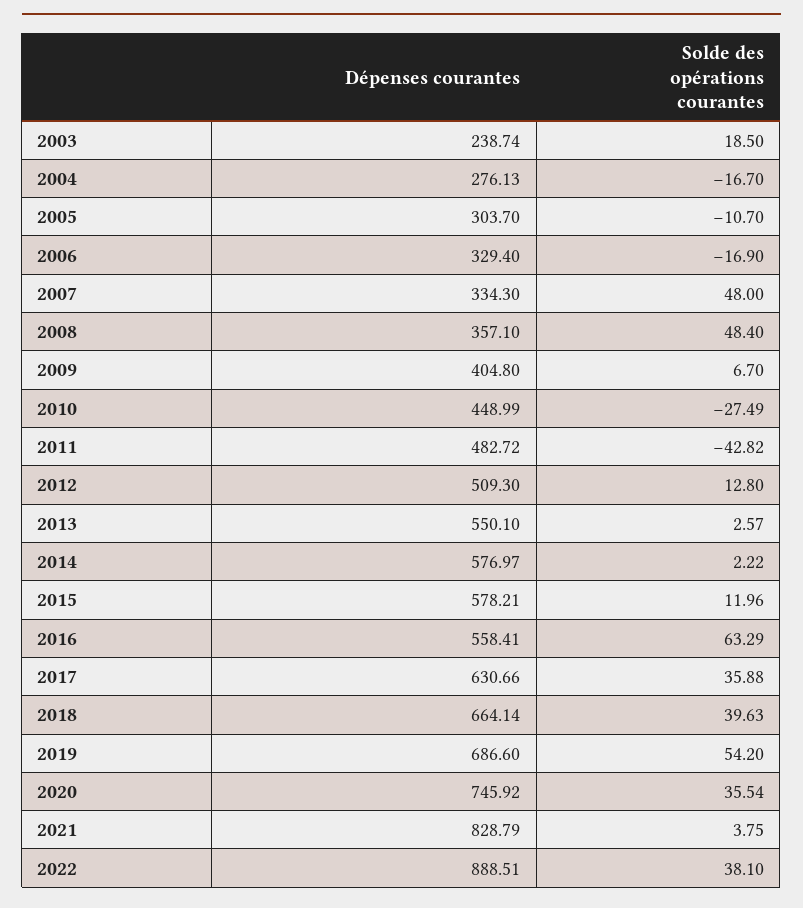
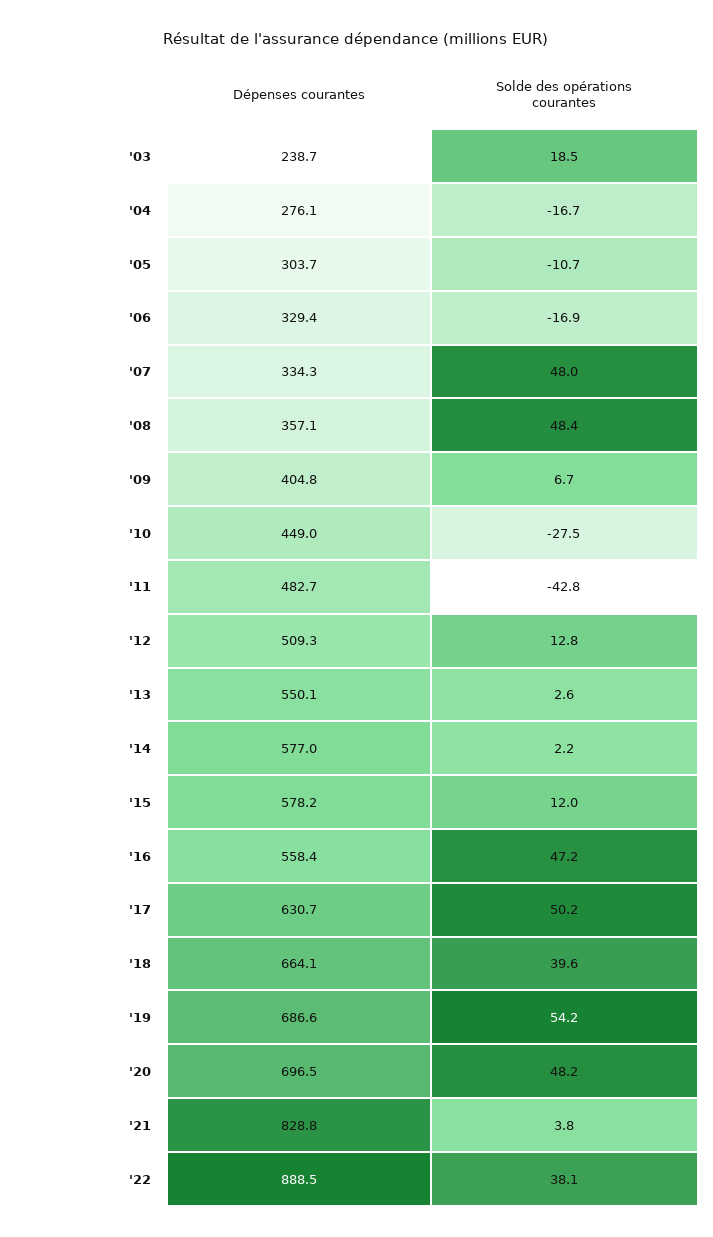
  {
    "Dépenses courantes": {
      "2003": 238.74,
      "2004": 276.13,
      "2005": 303.7,
      "2006": 329.4,
      "2007": 334.3,
      "2008": 357.1,
      "2009": 404.8,
      "2010": 448.99,
      "2011": 482.72,
      "2012": 509.3,
      "2013": 550.1,
      "2014": 576.97,
      "2015": 578.21,
      "2016": 558.41,
      "2017": 630.66,
      "2018": 664.14,
      "2019": 686.6,
-     "2020": 745.92,
+     "2020": 696.5,
      "2021": 828.79,
      "2022": 888.51
    },
    "Solde des opérations courantes": {
      "2003": 18.5,
      "2004": -16.7,
      "2005": -10.7,
      "2006": -16.9,
      "2007": 48,
      "2008": 48.4,
      "2009": 6.7,
      "2010": -27.49,
      "2011": -42.82,
      "2012": 12.8,
      "2013": 2.57,
      "2014": 2.22,
      "2015": 11.96,
-     "2016": 63.29,
+     "2016": 47.2,
-     "2017": 35.88,
+     "2017": 50.2,
      "2018": 39.63,
      "2019": 54.2,
-     "2020": 35.54,
+     "2020": 48.2,
      "2021": 3.75,
      "2022": 38.1
    }
  }

